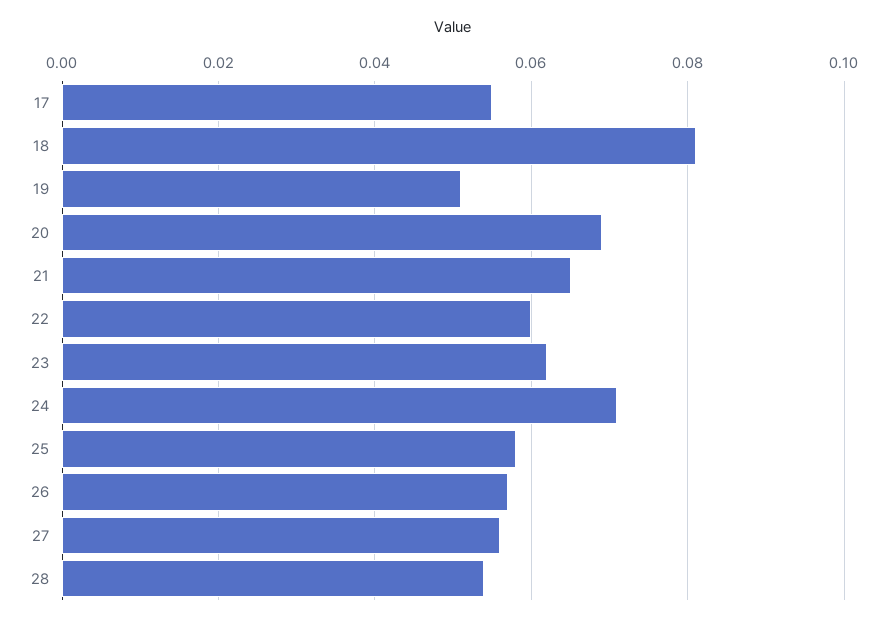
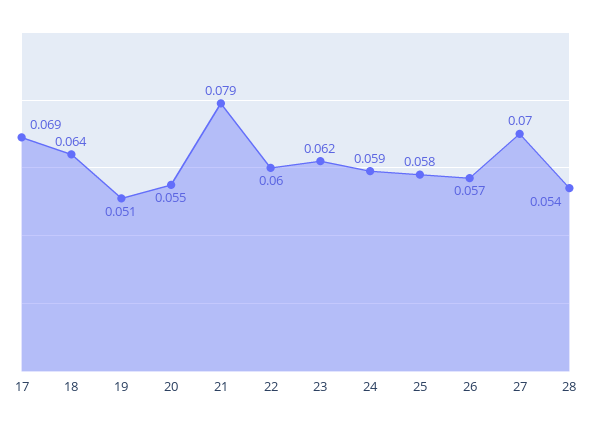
  {
-   "17": 0.055,
+   "17": 0.069,
-   "18": 0.08,
+   "18": 0.064,
    "19": 0.051,
-   "20": 0.07,
+   "20": 0.055,
-   "21": 0.065,
+   "21": 0.079,
    "22": 0.06,
    "23": 0.062,
-   "24": 0.07,
+   "24": 0.059,
    "25": 0.058,
    "26": 0.057,
-   "27": 0.055,
+   "27": 0.07,
    "28": 0.054
  }

